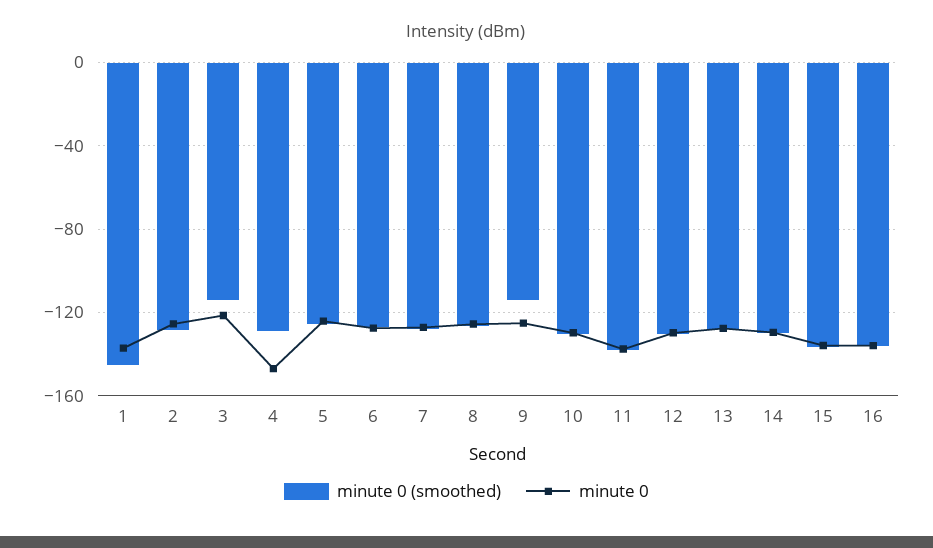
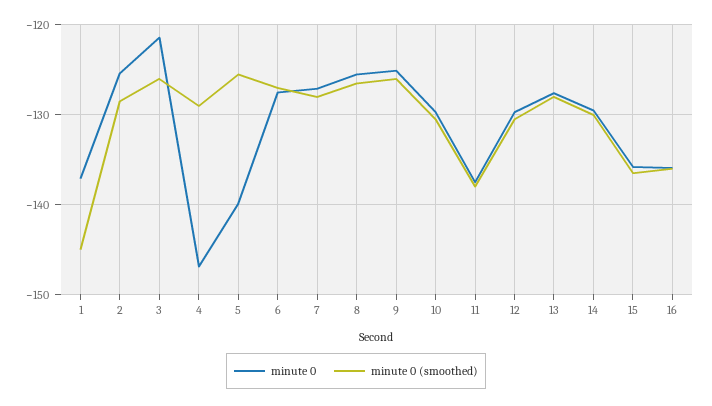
  {
    "minute 0 (smoothed)": {
      "1": -145,
      "2": -129,
-     "3": -115,
+     "3": -126,
      "4": -129,
      "5": -126,
      "6": -127,
      "7": -128,
      "8": -127,
-     "9": -115,
+     "9": -126,
      "10": -131,
      "11": -138,
      "12": -131,
      "13": -128,
      "14": -130,
      "15": -137,
      "16": -136
    },
    "minute 0": {
      "1": -137,
      "2": -125,
      "3": -121,
      "4": -147,
-     "5": -125,
+     "5": -140,
      "6": -128,
      "7": -127,
      "8": -126,
      "9": -125,
      "10": -130,
      "11": -138,
      "12": -130,
      "13": -128,
      "14": -130,
      "15": -136,
      "16": -136
    }
  }

